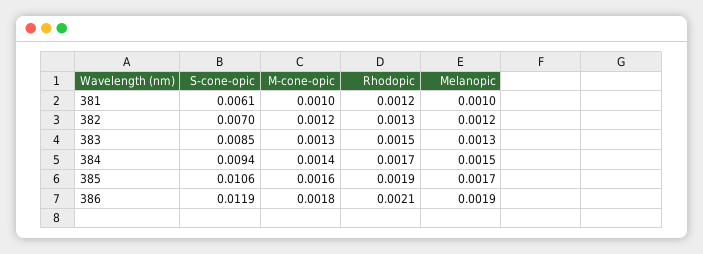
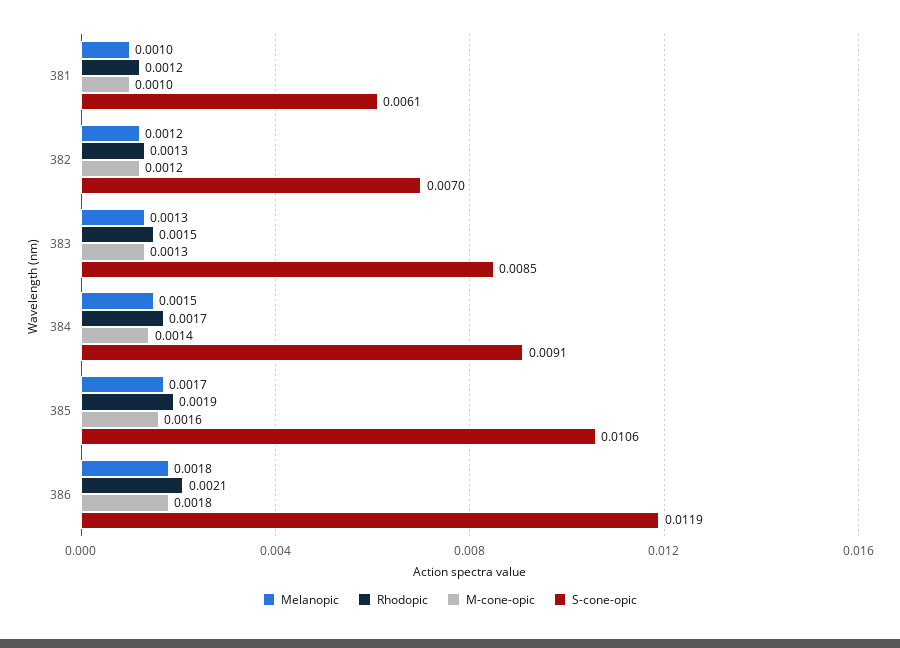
  {
    "S-cone-opic": {
      "381": 0.0061,
      "382": 0.007,
      "383": 0.0085,
-     "384": 0.0094,
+     "384": 0.0091,
      "385": 0.0106,
      "386": 0.0119
    },
    "M-cone-opic": {
      "381": 0.001,
      "382": 0.0012,
      "383": 0.0013,
      "384": 0.0014,
      "385": 0.0016,
      "386": 0.0018
    },
    "Rhodopic": {
      "381": 0.0012,
      "382": 0.0013,
      "383": 0.0015,
      "384": 0.0017,
      "385": 0.0019,
      "386": 0.0021
    },
    "Melanopic": {
      "381": 0.001,
      "382": 0.0012,
      "383": 0.0013,
      "384": 0.0015,
      "385": 0.0017,
-     "386": 0.0019
+     "386": 0.0018
    }
  }

